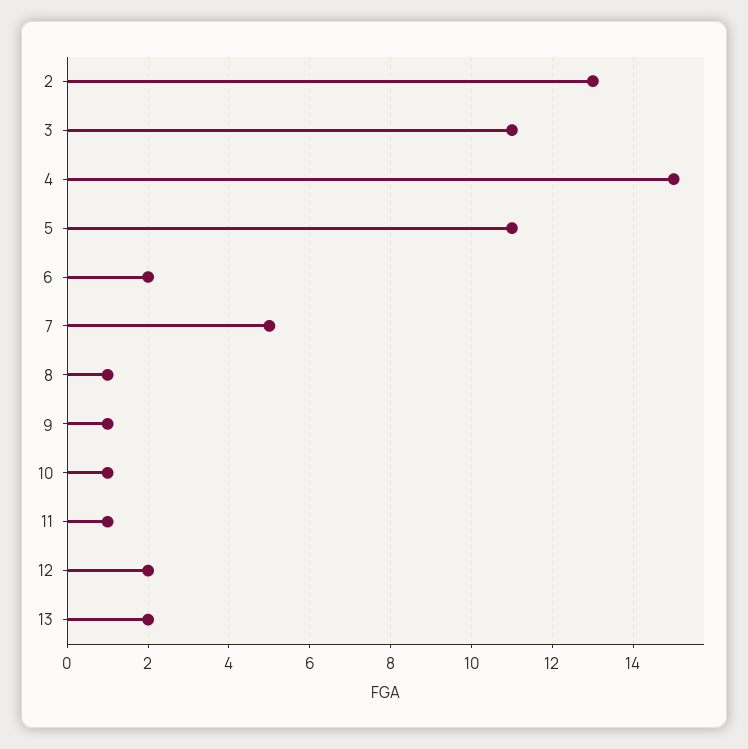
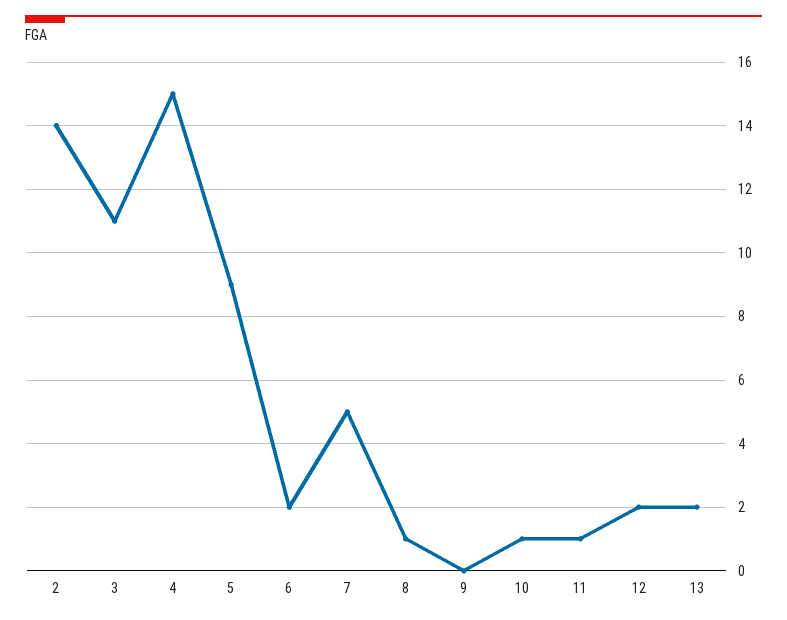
  {
-   "2": 13,
+   "2": 14,
    "3": 11,
    "4": 15,
-   "5": 11,
+   "5": 9,
    "6": 2,
    "7": 5,
    "8": 1,
-   "9": 1,
+   "9": 0,
    "10": 1,
    "11": 1,
    "12": 2,
    "13": 2
  }

